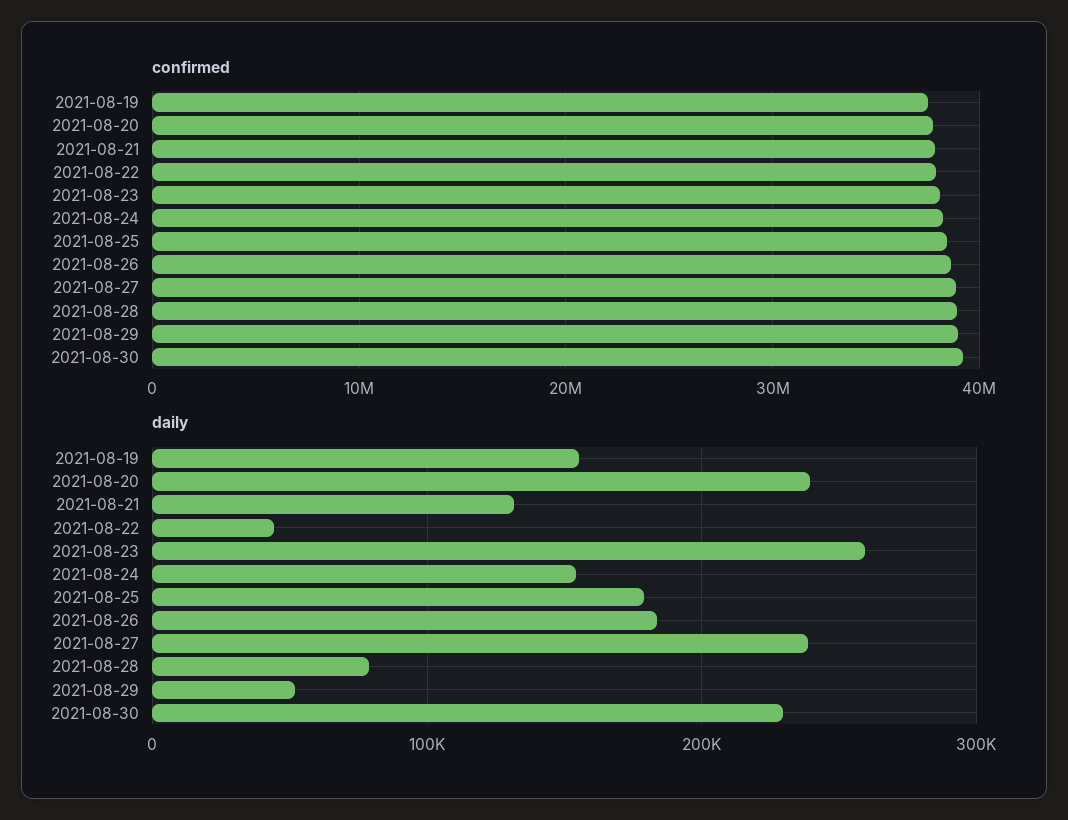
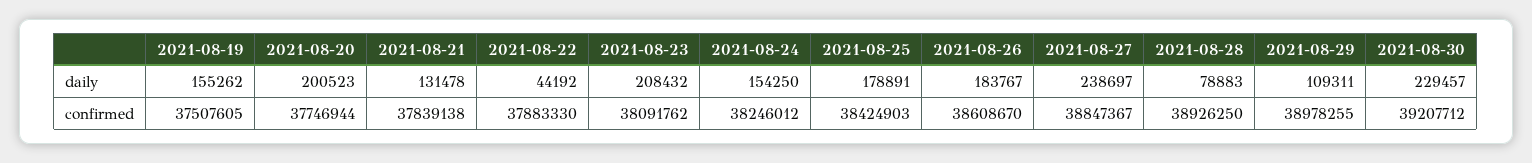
  {
    "confirmed": {
      "2021-08-19": 37507605,
      "2021-08-20": 37746944,
      "2021-08-21": 37839138,
      "2021-08-22": 37883330,
      "2021-08-23": 38091762,
      "2021-08-24": 38246012,
      "2021-08-25": 38424903,
      "2021-08-26": 38608670,
      "2021-08-27": 38847367,
      "2021-08-28": 38926250,
      "2021-08-29": 38978255,
      "2021-08-30": 39207712
    },
    "daily": {
      "2021-08-19": 155262,
-     "2021-08-20": 240000,
+     "2021-08-20": 200523,
      "2021-08-21": 131478,
      "2021-08-22": 44192,
-     "2021-08-23": 260000,
+     "2021-08-23": 208432,
      "2021-08-24": 154250,
      "2021-08-25": 178891,
      "2021-08-26": 183767,
      "2021-08-27": 238697,
      "2021-08-28": 78883,
-     "2021-08-29": 50000,
+     "2021-08-29": 109311,
      "2021-08-30": 229457
    }
  }

